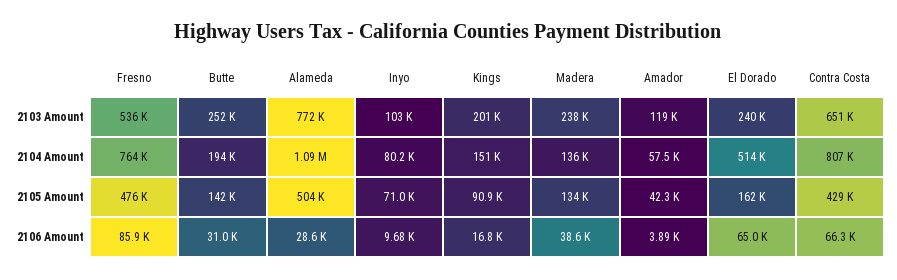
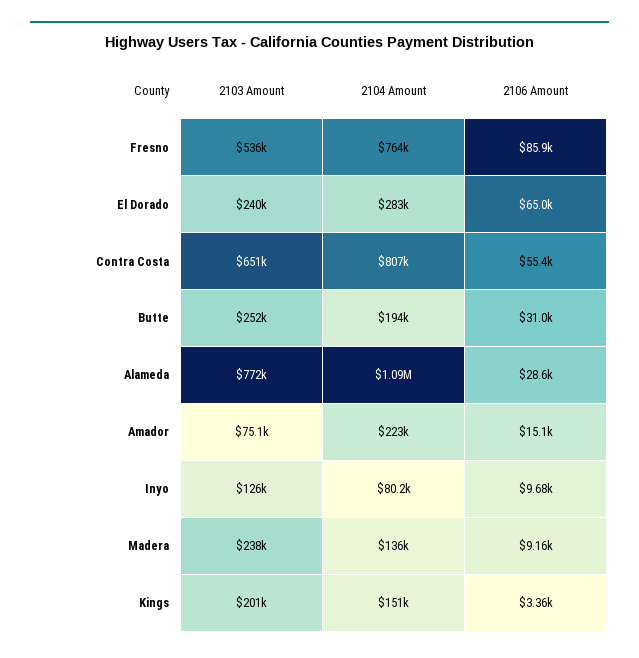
  {
    "Fresno": {
      "2103 Amount": 536000,
      "2104 Amount": 764000,
-     "2105 Amount": 476000,
      "2106 Amount": 85900
    },
    "Butte": {
      "2103 Amount": 252000,
      "2104 Amount": 194000,
-     "2105 Amount": 142000,
      "2106 Amount": 31000
    },
    "Alameda": {
      "2103 Amount": 772000,
      "2104 Amount": 1090000,
-     "2105 Amount": 504000,
      "2106 Amount": 28600
    },
    "Inyo": {
-     "2103 Amount": 103000,
+     "2103 Amount": 126000,
      "2104 Amount": 80200,
-     "2105 Amount": 71000,
      "2106 Amount": 9680
    },
    "Kings": {
      "2103 Amount": 201000,
      "2104 Amount": 151000,
-     "2105 Amount": 90900,
-     "2106 Amount": 16800
+     "2106 Amount": 3360
    },
    "Madera": {
      "2103 Amount": 238000,
      "2104 Amount": 136000,
-     "2105 Amount": 134000,
-     "2106 Amount": 38600
+     "2106 Amount": 9160
    },
    "Amador": {
-     "2103 Amount": 119000,
+     "2103 Amount": 75100,
-     "2104 Amount": 57500,
+     "2104 Amount": 223000,
-     "2105 Amount": 42300,
-     "2106 Amount": 3890
+     "2106 Amount": 15100
    },
    "El Dorado": {
      "2103 Amount": 240000,
-     "2104 Amount": 514000,
+     "2104 Amount": 283000,
-     "2105 Amount": 162000,
      "2106 Amount": 65000
    },
    "Contra Costa": {
      "2103 Amount": 651000,
      "2104 Amount": 807000,
-     "2105 Amount": 429000,
-     "2106 Amount": 66300
+     "2106 Amount": 55400
    }
  }

